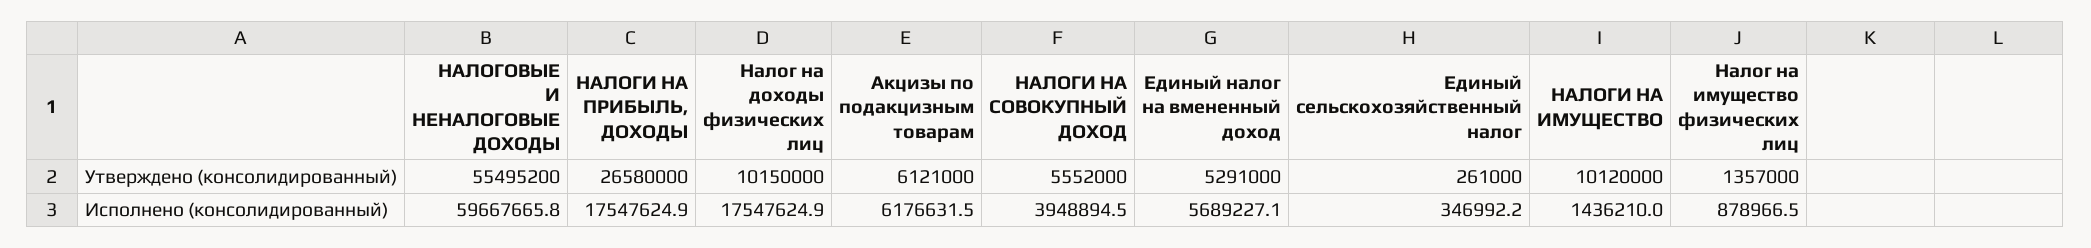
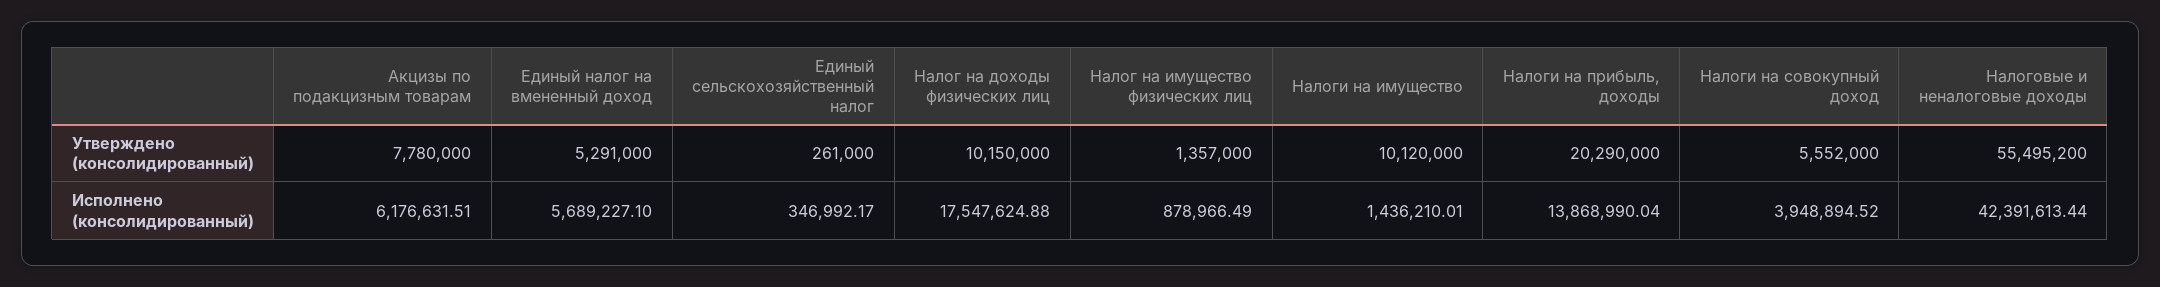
  {
    "НАЛОГОВЫЕ И НЕНАЛОГОВЫЕ ДОХОДЫ": {
      "Утверждено (консолидированный)": 55495200,
-     "Исполнено (консолидированный)": 59667665.8
+     "Исполнено (консолидированный)": 42391613.44
    },
    "НАЛОГИ НА ПРИБЫЛЬ, ДОХОДЫ": {
-     "Утверждено (консолидированный)": 26580000,
+     "Утверждено (консолидированный)": 20290000,
-     "Исполнено (консолидированный)": 17547624.9
+     "Исполнено (консолидированный)": 13868990.04
    },
    "Налог на доходы физических лиц": {
      "Утверждено (консолидированный)": 10150000,
      "Исполнено (консолидированный)": 17547624.88
    },
    "Акцизы по подакцизным товарам": {
-     "Утверждено (консолидированный)": 6121000,
+     "Утверждено (консолидированный)": 7780000,
      "Исполнено (консолидированный)": 6176631.51
    },
    "НАЛОГИ НА СОВОКУПНЫЙ ДОХОД": {
      "Утверждено (консолидированный)": 5552000,
      "Исполнено (консолидированный)": 3948894.52
    },
    "Единый налог на вмененный доход": {
      "Утверждено (консолидированный)": 5291000,
      "Исполнено (консолидированный)": 5689227.1
    },
    "Единый сельскохозяйственный налог": {
      "Утверждено (консолидированный)": 261000,
      "Исполнено (консолидированный)": 346992.17
    },
    "НАЛОГИ НА ИМУЩЕСТВО": {
      "Утверждено (консолидированный)": 10120000,
      "Исполнено (консолидированный)": 1436210.01
    },
    "Налог на имущество физических лиц": {
      "Утверждено (консолидированный)": 1357000,
      "Исполнено (консолидированный)": 878966.49
    }
  }

